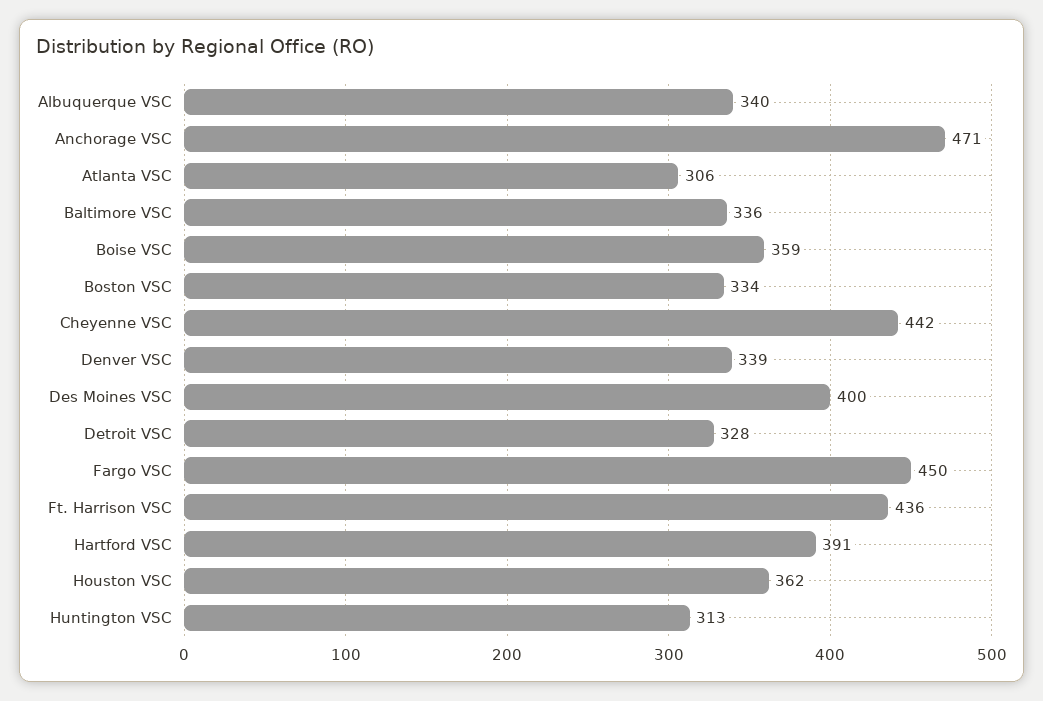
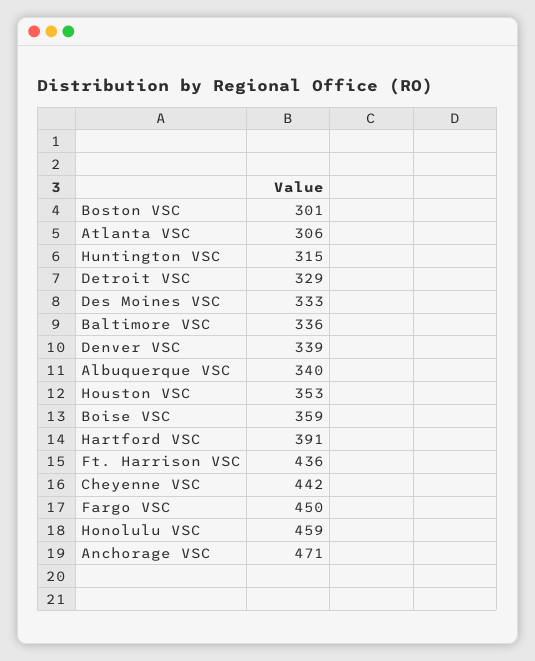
  {
    "Albuquerque VSC": 340,
    "Anchorage VSC": 471,
    "Atlanta VSC": 306,
    "Baltimore VSC": 336,
    "Boise VSC": 359,
-   "Boston VSC": 334,
+   "Boston VSC": 301,
    "Cheyenne VSC": 442,
    "Denver VSC": 339,
-   "Des Moines VSC": 400,
+   "Des Moines VSC": 333,
-   "Detroit VSC": 328,
+   "Detroit VSC": 329,
    "Fargo VSC": 450,
    "Ft. Harrison VSC": 436,
    "Hartford VSC": 391,
-   "Houston VSC": 362,
+   "Houston VSC": 353,
-   "Huntington VSC": 313
+   "Huntington VSC": 315,
+   "Honolulu VSC": 459
  }

